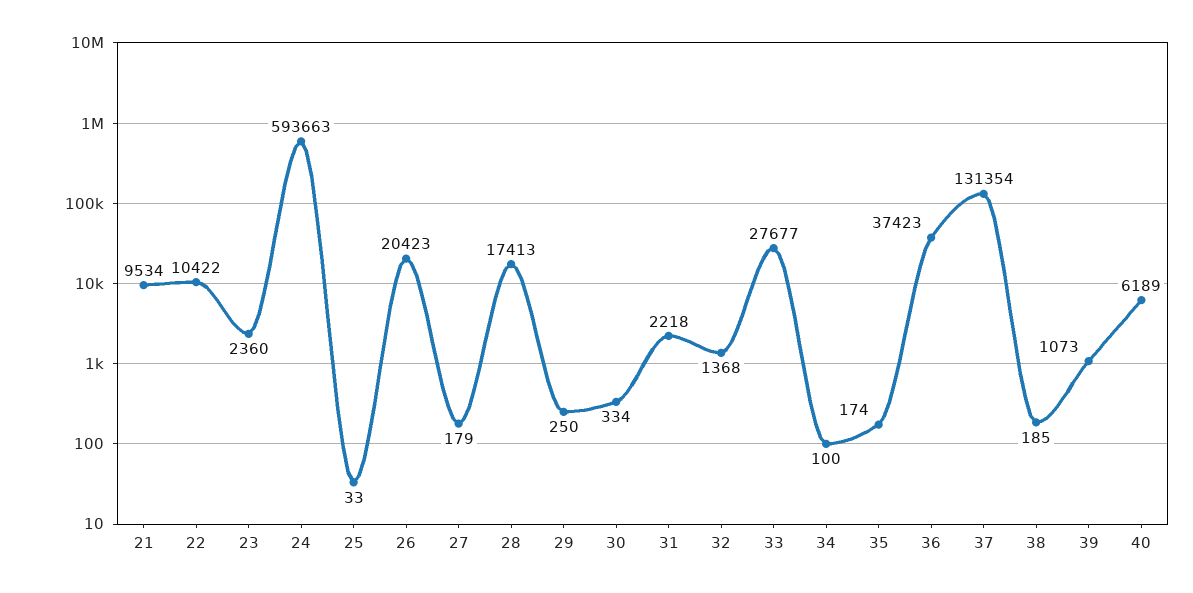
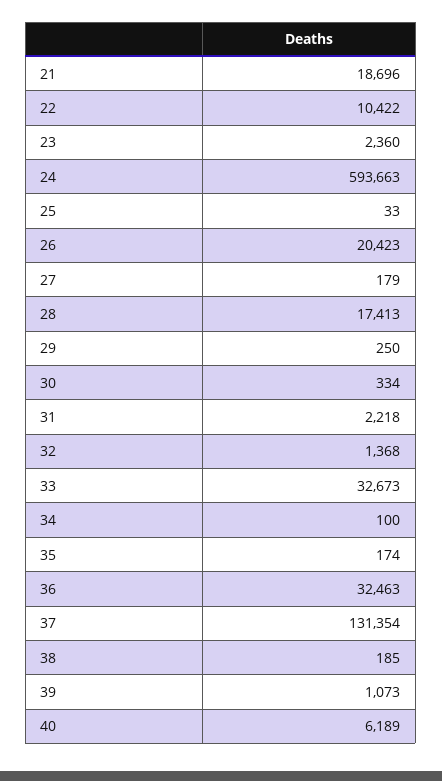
  {
-   "21": 9534,
+   "21": 18696,
    "22": 10422,
    "23": 2360,
    "24": 593663,
    "25": 33,
    "26": 20423,
    "27": 179,
    "28": 17413,
    "29": 250,
    "30": 334,
    "31": 2218,
    "32": 1368,
-   "33": 27677,
+   "33": 32673,
    "34": 100,
    "35": 174,
-   "36": 37423,
+   "36": 32463,
    "37": 131354,
    "38": 185,
    "39": 1073,
    "40": 6189
  }

